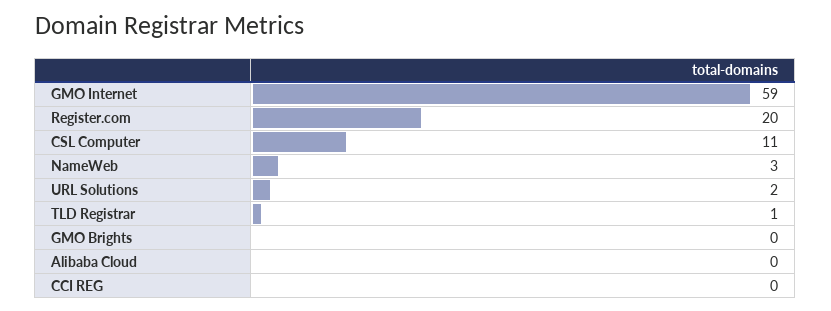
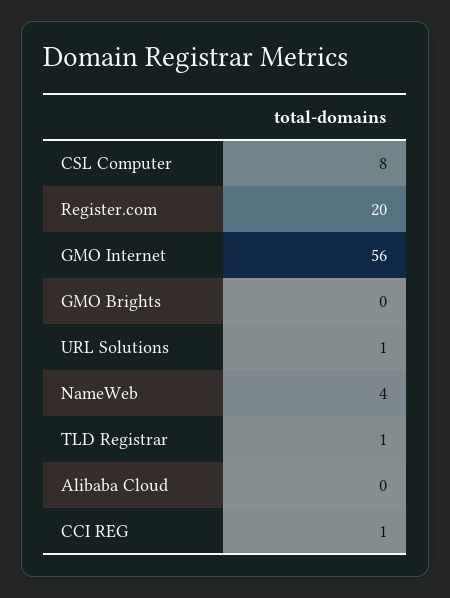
  {
-   "GMO Internet": 59,
+   "GMO Internet": 56,
    "Register.com": 20,
-   "CSL Computer": 11,
+   "CSL Computer": 8,
-   "NameWeb": 3,
+   "NameWeb": 4,
-   "URL Solutions": 2,
+   "URL Solutions": 1,
    "TLD Registrar": 1,
    "GMO Brights": 0,
    "Alibaba Cloud": 0,
-   "CCI REG": 0
+   "CCI REG": 1
  }

